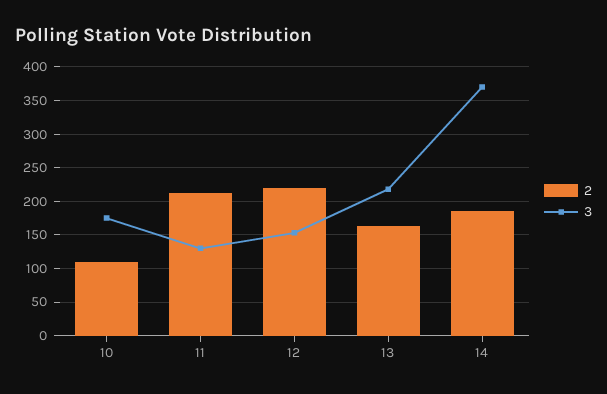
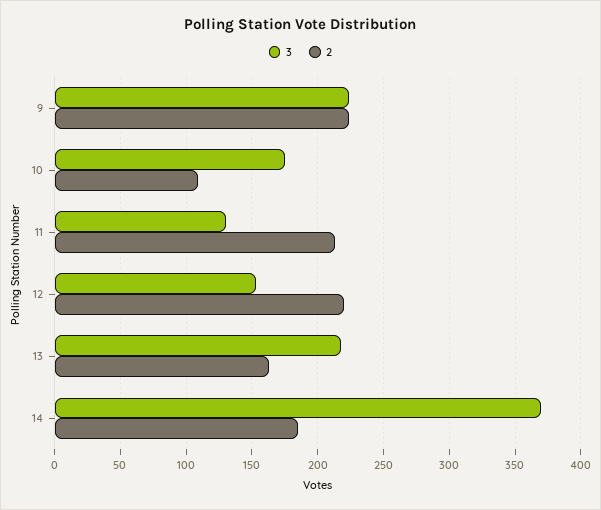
  {
    "2": {
      "10": 110,
      "11": 215,
      "12": 220,
      "13": 165,
-     "14": 185
+     "14": 185,
+     "9": 225
    },
    "3": {
      "10": 175,
      "11": 130,
      "12": 155,
      "13": 220,
-     "14": 370
+     "14": 370,
+     "9": 225
    }
  }

